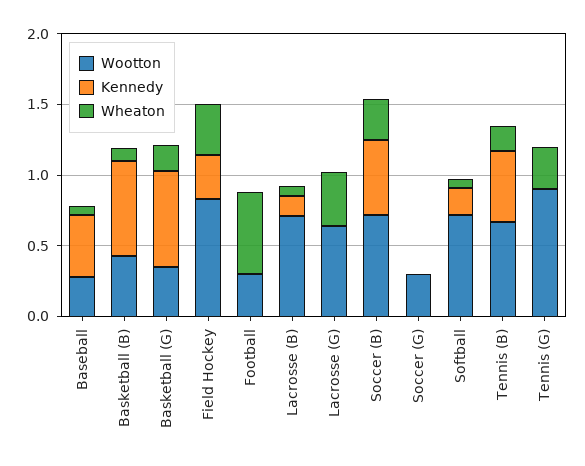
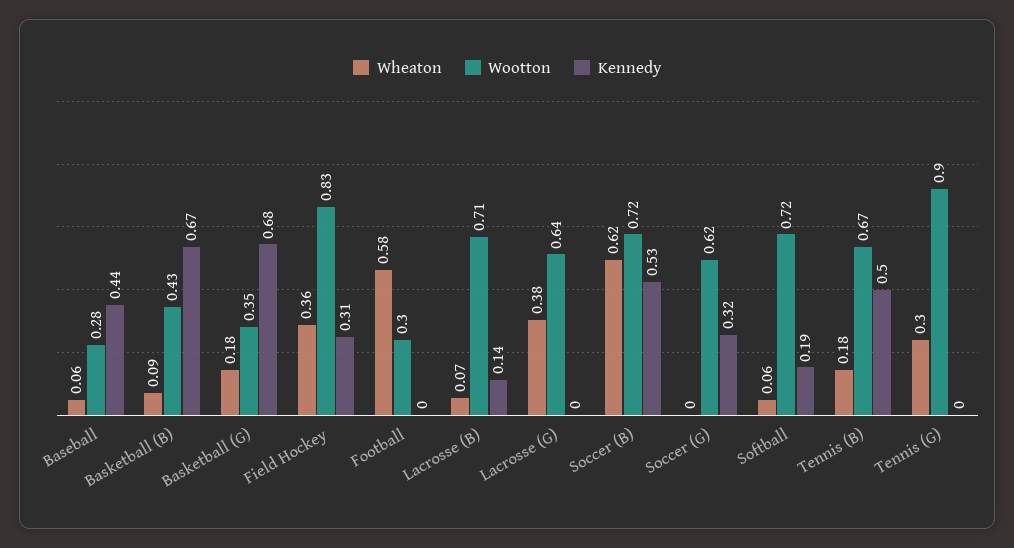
  {
    "Wootton": {
      "Baseball": 0.28,
      "Basketball (B)": 0.43,
      "Basketball (G)": 0.35,
      "Field Hockey": 0.83,
      "Football": 0.3,
      "Lacrosse (B)": 0.71,
      "Lacrosse (G)": 0.64,
      "Soccer (B)": 0.72,
-     "Soccer (G)": 0.3,
+     "Soccer (G)": 0.62,
      "Softball": 0.72,
      "Tennis (B)": 0.67,
      "Tennis (G)": 0.9
    },
    "Kennedy": {
      "Baseball": 0.44,
      "Basketball (B)": 0.67,
      "Basketball (G)": 0.68,
      "Field Hockey": 0.31,
      "Football": 0,
      "Lacrosse (B)": 0.14,
      "Lacrosse (G)": 0,
      "Soccer (B)": 0.53,
-     "Soccer (G)": 0,
+     "Soccer (G)": 0.32,
      "Softball": 0.19,
      "Tennis (B)": 0.5,
      "Tennis (G)": 0
    },
    "Wheaton": {
      "Baseball": 0.06,
      "Basketball (B)": 0.09,
      "Basketball (G)": 0.18,
      "Field Hockey": 0.36,
      "Football": 0.58,
      "Lacrosse (B)": 0.07,
      "Lacrosse (G)": 0.38,
-     "Soccer (B)": 0.3,
+     "Soccer (B)": 0.62,
      "Soccer (G)": 0,
      "Softball": 0.06,
      "Tennis (B)": 0.18,
      "Tennis (G)": 0.3
    }
  }

